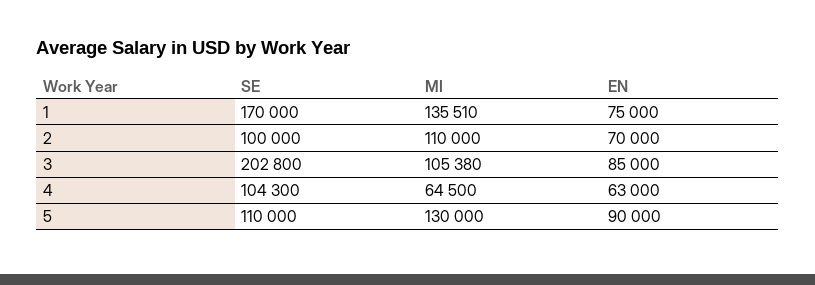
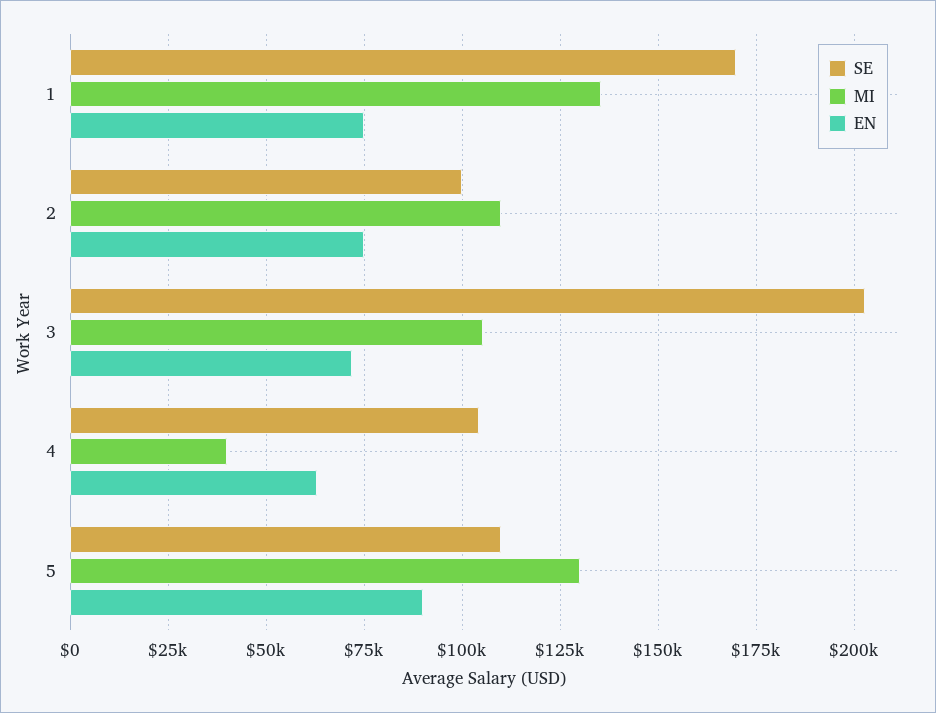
  {
    "SE": {
      "1": 170000,
      "2": 100000,
      "3": 202800,
      "4": 104300,
      "5": 110000
    },
    "MI": {
      "1": 135510,
      "2": 110000,
      "3": 105380,
-     "4": 64500,
+     "4": 40000,
      "5": 130000
    },
    "EN": {
      "1": 75000,
-     "2": 70000,
+     "2": 75000,
-     "3": 85000,
+     "3": 72500,
      "4": 63000,
      "5": 90000
    }
  }

